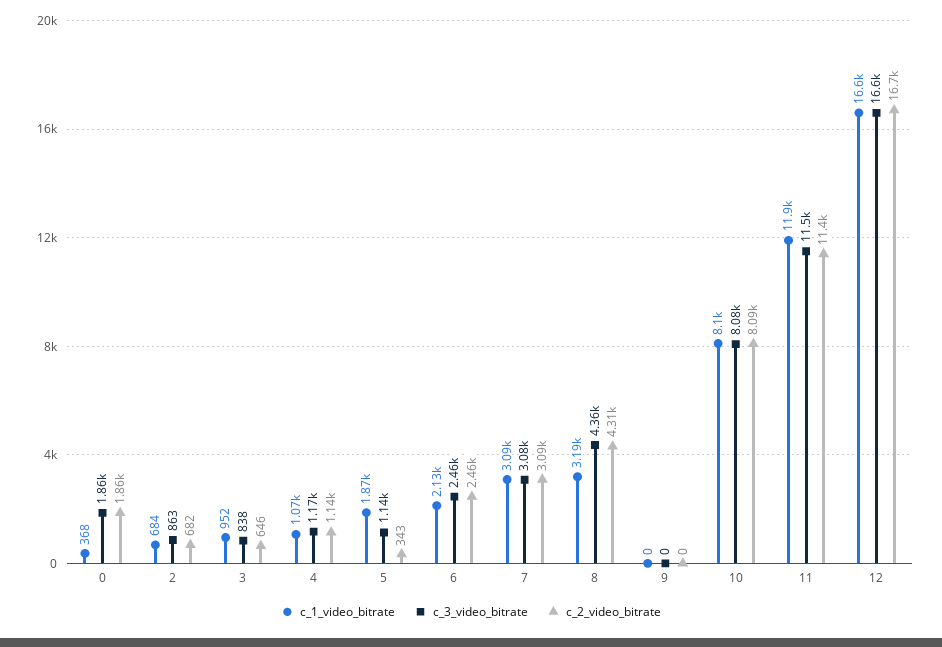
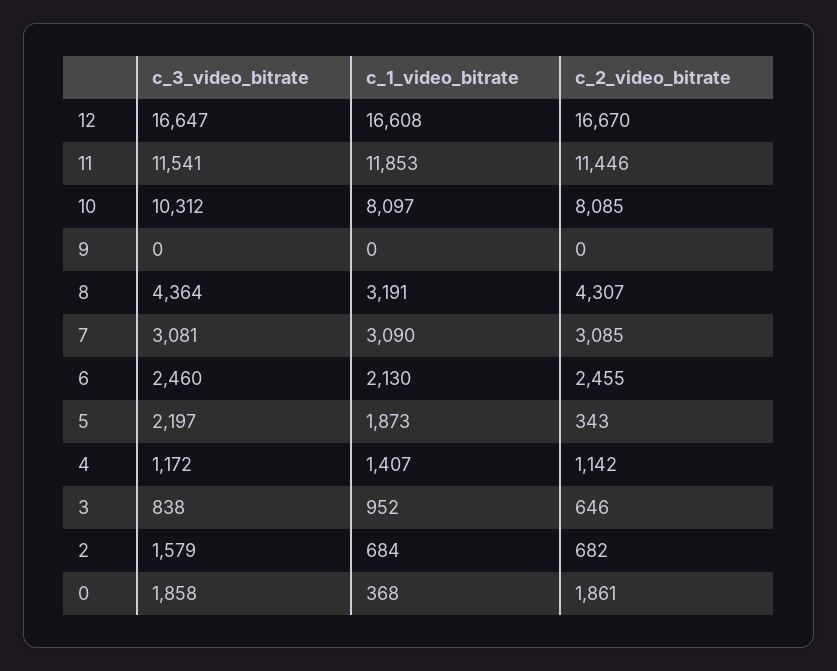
  {
    "c_1_video_bitrate": {
      "0": 368,
      "2": 684,
      "3": 952,
-     "4": 1070,
+     "4": 1407,
      "5": 1873,
      "6": 2130,
      "7": 3090,
      "8": 3191,
      "9": 0,
      "10": 8097,
      "11": 11853,
      "12": 16608
    },
    "c_3_video_bitrate": {
      "0": 1858,
-     "2": 863,
+     "2": 1579,
      "3": 838,
      "4": 1172,
-     "5": 1140,
+     "5": 2197,
      "6": 2460,
      "7": 3081,
      "8": 4364,
      "9": 0,
-     "10": 8080,
+     "10": 10312,
      "11": 11541,
      "12": 16647
    },
    "c_2_video_bitrate": {
      "0": 1861,
      "2": 682,
      "3": 646,
      "4": 1142,
      "5": 343,
      "6": 2455,
      "7": 3085,
      "8": 4307,
      "9": 0,
      "10": 8085,
      "11": 11446,
      "12": 16670
    }
  }

